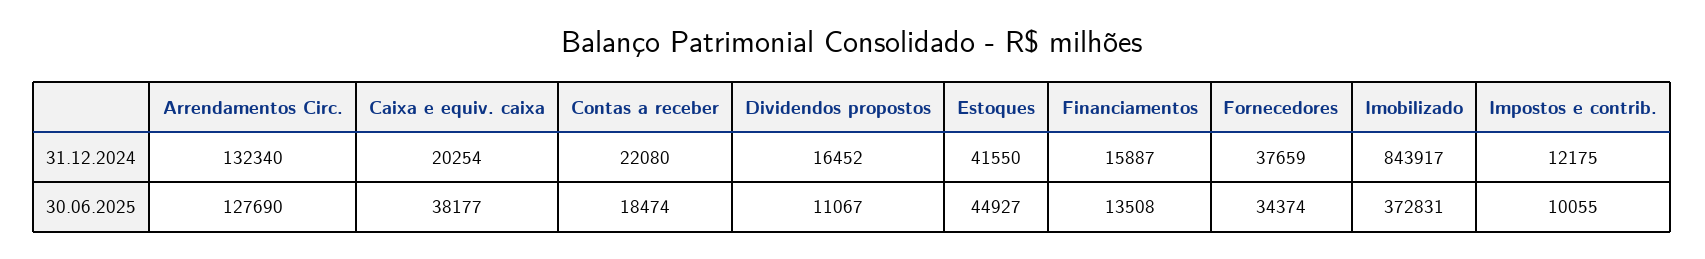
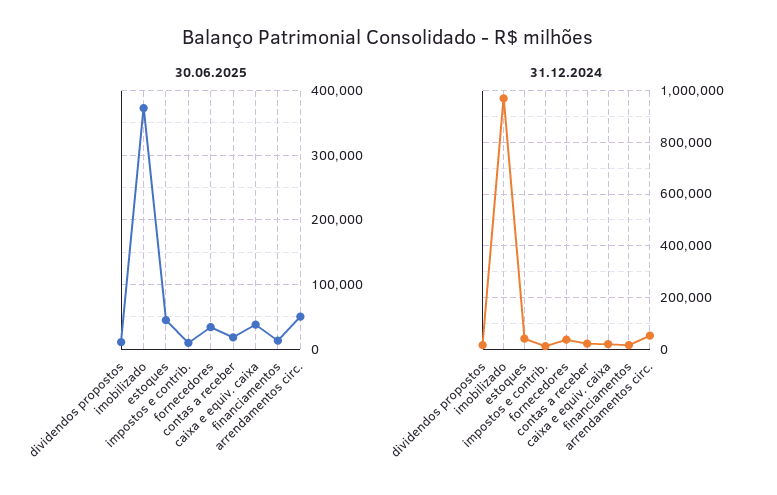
  {
    "31.12.2024": {
-     "Arrendamentos Circ.": 132340,
+     "Arrendamentos Circ.": 50000,
      "Caixa e equiv. caixa": 20254,
      "Contas a receber": 22080,
      "Dividendos propostos": 16452,
      "Estoques": 41550,
      "Financiamentos": 15887,
      "Fornecedores": 37659,
-     "Imobilizado": 843917,
+     "Imobilizado": 975000,
      "Impostos e contrib.": 12175
    },
    "30.06.2025": {
-     "Arrendamentos Circ.": 127690,
+     "Arrendamentos Circ.": 50000,
      "Caixa e equiv. caixa": 38177,
      "Contas a receber": 18474,
      "Dividendos propostos": 11067,
      "Estoques": 44927,
      "Financiamentos": 13508,
      "Fornecedores": 34374,
      "Imobilizado": 372831,
      "Impostos e contrib.": 10055
    }
  }

